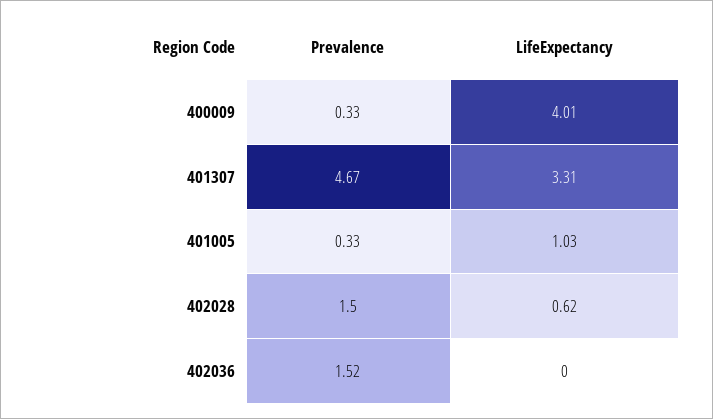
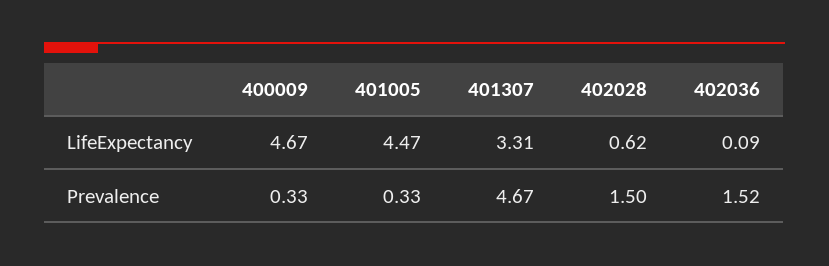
  {
    "Prevalence": {
      "400009": 0.33,
      "401307": 4.67,
      "401005": 0.33,
      "402028": 1.5,
      "402036": 1.52
    },
    "LifeExpectancy": {
-     "400009": 4.01,
+     "400009": 4.67,
      "401307": 3.31,
-     "401005": 1.03,
+     "401005": 4.47,
      "402028": 0.62,
-     "402036": 0
+     "402036": 0.09
    }
  }

